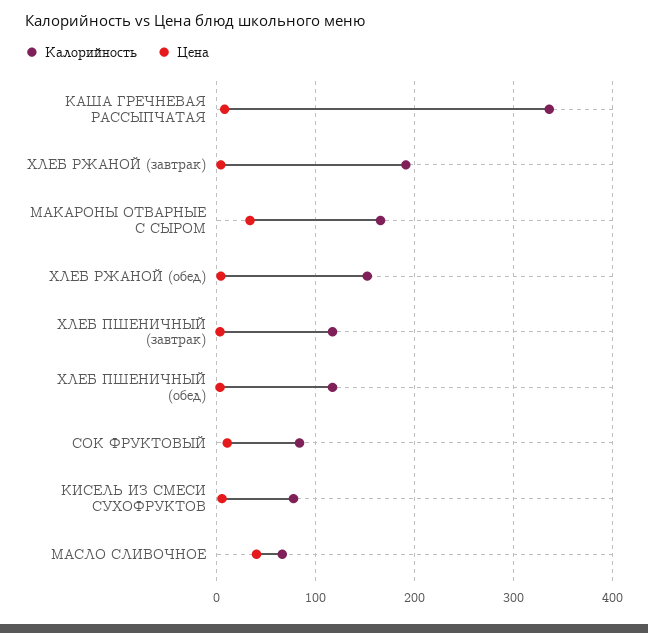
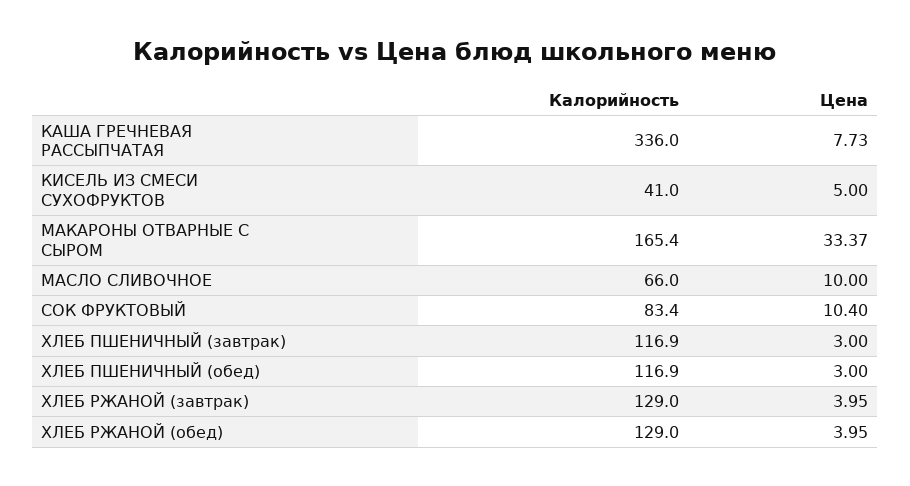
  {
    "Калорийность": {
      "КАША ГРЕЧНЕВАЯ РАССЫПЧАТАЯ": 336,
-     "ХЛЕБ РЖАНОЙ (завтрак)": 190,
+     "ХЛЕБ РЖАНОЙ (завтрак)": 129,
      "МАКАРОНЫ ОТВАРНЫЕ С СЫРОМ": 165.4,
-     "ХЛЕБ РЖАНОЙ (обед)": 150,
+     "ХЛЕБ РЖАНОЙ (обед)": 129,
      "ХЛЕБ ПШЕНИЧНЫЙ (завтрак)": 116.9,
      "ХЛЕБ ПШЕНИЧНЫЙ (обед)": 116.9,
      "СОК ФРУКТОВЫЙ": 83.4,
-     "КИСЕЛЬ ИЗ СМЕСИ СУХОФРУКТОВ": 80,
+     "КИСЕЛЬ ИЗ СМЕСИ СУХОФРУКТОВ": 41,
      "МАСЛО СЛИВОЧНОЕ": 66
    },
    "Цена": {
      "КАША ГРЕЧНЕВАЯ РАССЫПЧАТАЯ": 7.73,
      "ХЛЕБ РЖАНОЙ (завтрак)": 3.95,
      "МАКАРОНЫ ОТВАРНЫЕ С СЫРОМ": 33.37,
      "ХЛЕБ РЖАНОЙ (обед)": 3.95,
      "ХЛЕБ ПШЕНИЧНЫЙ (завтрак)": 3,
      "ХЛЕБ ПШЕНИЧНЫЙ (обед)": 3,
      "СОК ФРУКТОВЫЙ": 10.4,
      "КИСЕЛЬ ИЗ СМЕСИ СУХОФРУКТОВ": 5,
-     "МАСЛО СЛИВОЧНОЕ": 40
+     "МАСЛО СЛИВОЧНОЕ": 10
    }
  }

